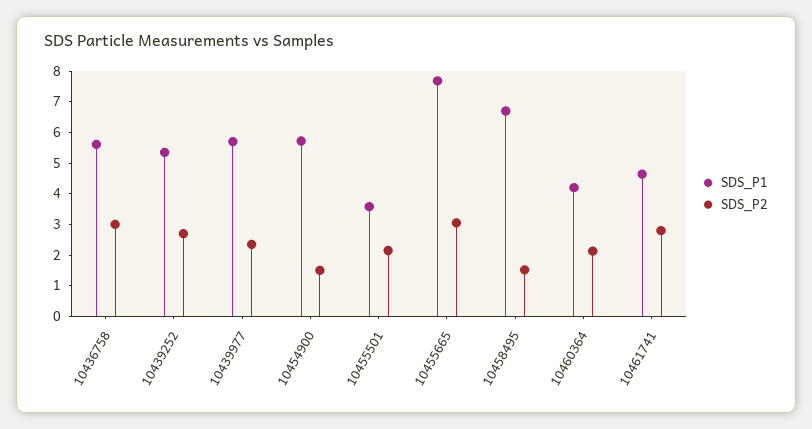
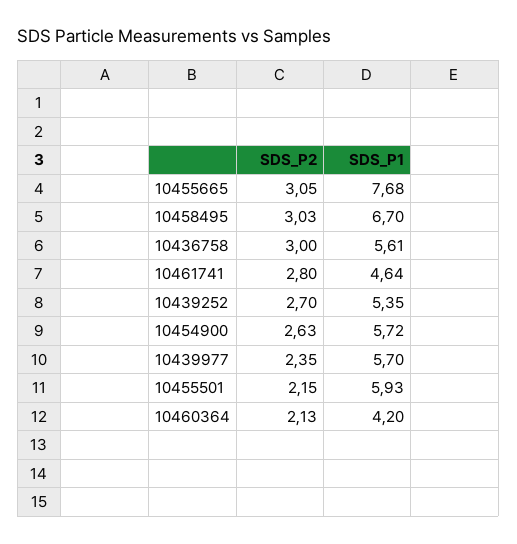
  {
    "SDS_P1": {
      "10436758": 5.61,
      "10439252": 5.35,
      "10439977": 5.7,
      "10454900": 5.72,
-     "10455501": 3.5,
+     "10455501": 5.93,
      "10455665": 7.68,
      "10458495": 6.7,
      "10460364": 4.2,
      "10461741": 4.64
    },
    "SDS_P2": {
      "10436758": 3,
      "10439252": 2.7,
      "10439977": 2.35,
-     "10454900": 1.5,
+     "10454900": 2.63,
      "10455501": 2.15,
      "10455665": 3.05,
-     "10458495": 1.5,
+     "10458495": 3.03,
      "10460364": 2.13,
      "10461741": 2.8
    }
  }

